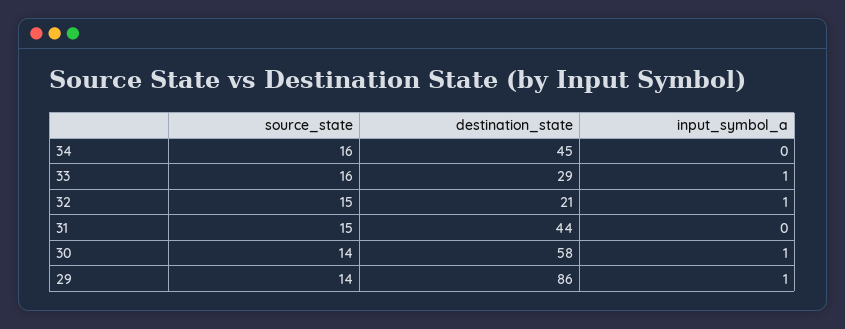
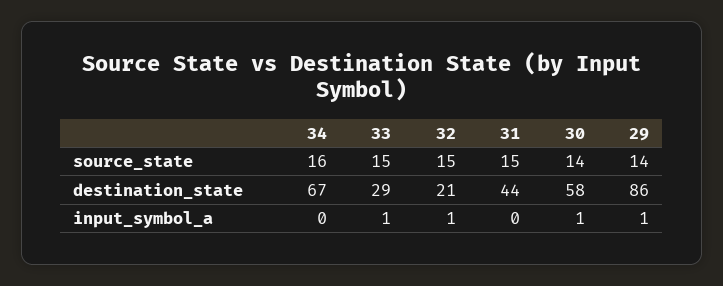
  {
    "source_state": {
      "34": 16,
-     "33": 16,
+     "33": 15,
      "32": 15,
      "31": 15,
      "30": 14,
      "29": 14
    },
    "destination_state": {
-     "34": 45,
+     "34": 67,
      "33": 29,
      "32": 21,
      "31": 44,
      "30": 58,
      "29": 86
    },
    "input_symbol_a": {
      "34": 0,
      "33": 1,
      "32": 1,
      "31": 0,
      "30": 1,
      "29": 1
    }
  }

